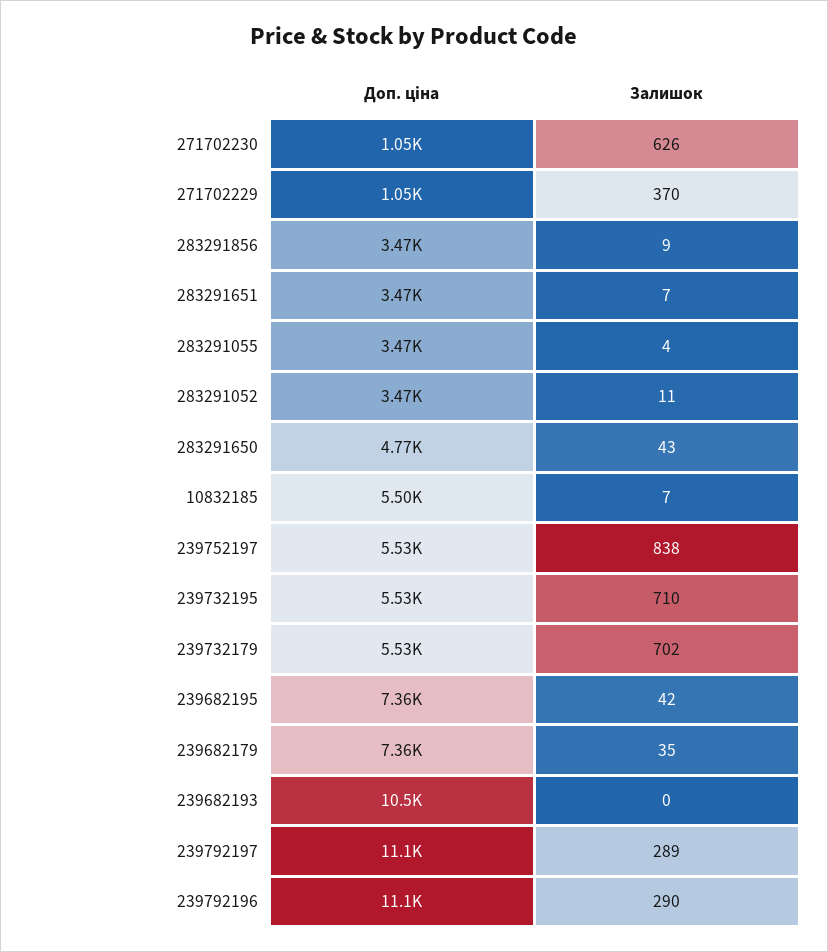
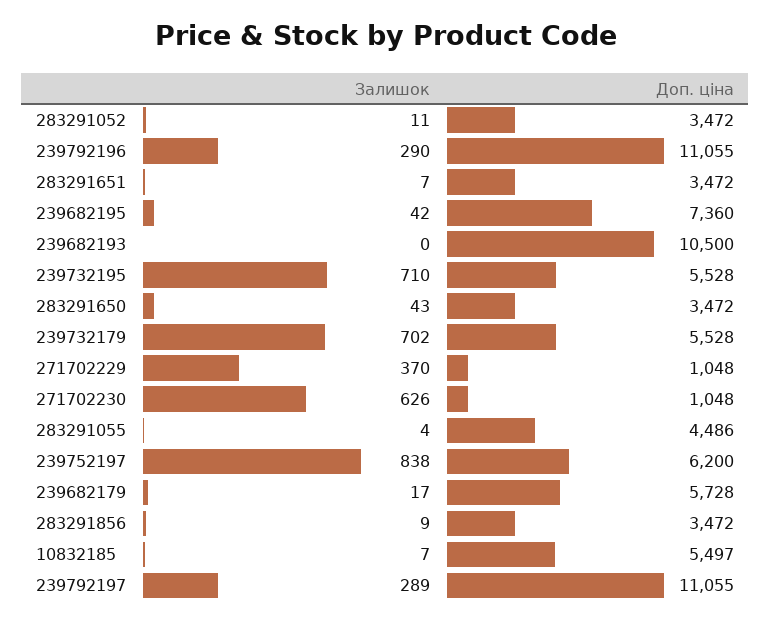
  {
    "Доп. ціна": {
      "271702230": 1048,
      "271702229": 1048,
      "283291856": 3472,
      "283291651": 3472,
-     "283291055": 3470,
+     "283291055": 4486,
      "283291052": 3472,
-     "283291650": 4770,
+     "283291650": 3472,
      "10832185": 5497,
-     "239752197": 5530,
+     "239752197": 6200,
      "239732195": 5528,
      "239732179": 5528,
      "239682195": 7360,
-     "239682179": 7360,
+     "239682179": 5728,
      "239682193": 10500,
      "239792197": 11055,
      "239792196": 11055
    },
    "Залишок": {
      "271702230": 626,
      "271702229": 370,
      "283291856": 9,
      "283291651": 7,
      "283291055": 4,
      "283291052": 11,
      "283291650": 43,
      "10832185": 7,
      "239752197": 838,
      "239732195": 710,
      "239732179": 702,
      "239682195": 42,
-     "239682179": 35,
+     "239682179": 17,
      "239682193": 0,
      "239792197": 289,
      "239792196": 290
    }
  }

